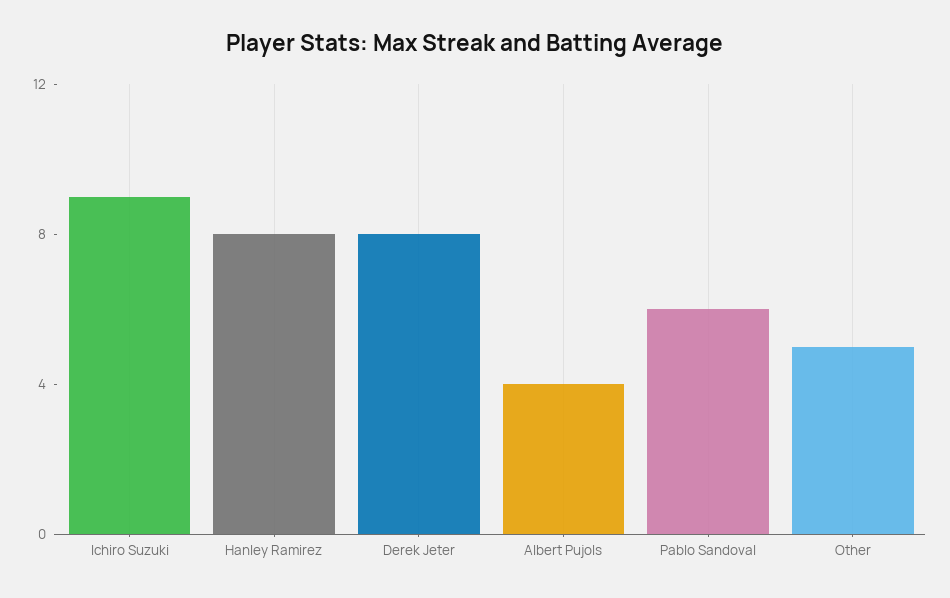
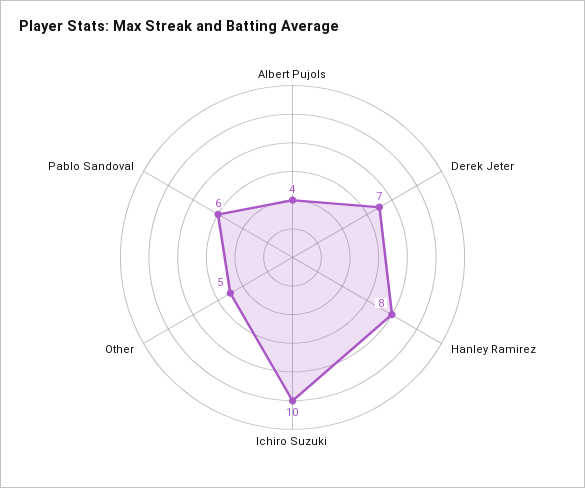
  {
-   "Ichiro Suzuki": 9,
+   "Ichiro Suzuki": 10,
    "Hanley Ramirez": 8,
-   "Derek Jeter": 8,
+   "Derek Jeter": 7,
    "Albert Pujols": 4,
    "Pablo Sandoval": 6,
    "Other": 5
  }

